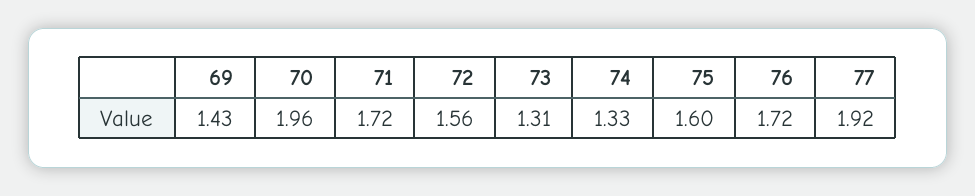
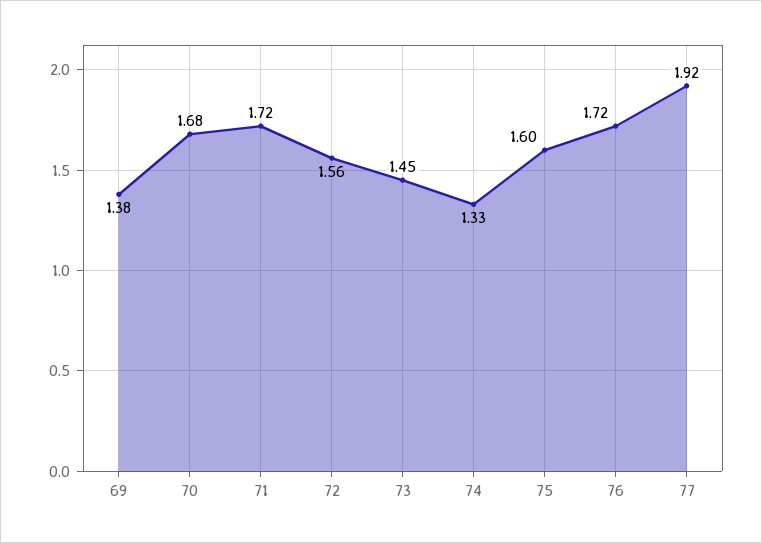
  {
-   "69": 1.43,
+   "69": 1.38,
-   "70": 1.96,
+   "70": 1.68,
    "71": 1.72,
    "72": 1.56,
-   "73": 1.31,
+   "73": 1.45,
    "74": 1.33,
    "75": 1.6,
    "76": 1.72,
    "77": 1.92
  }

